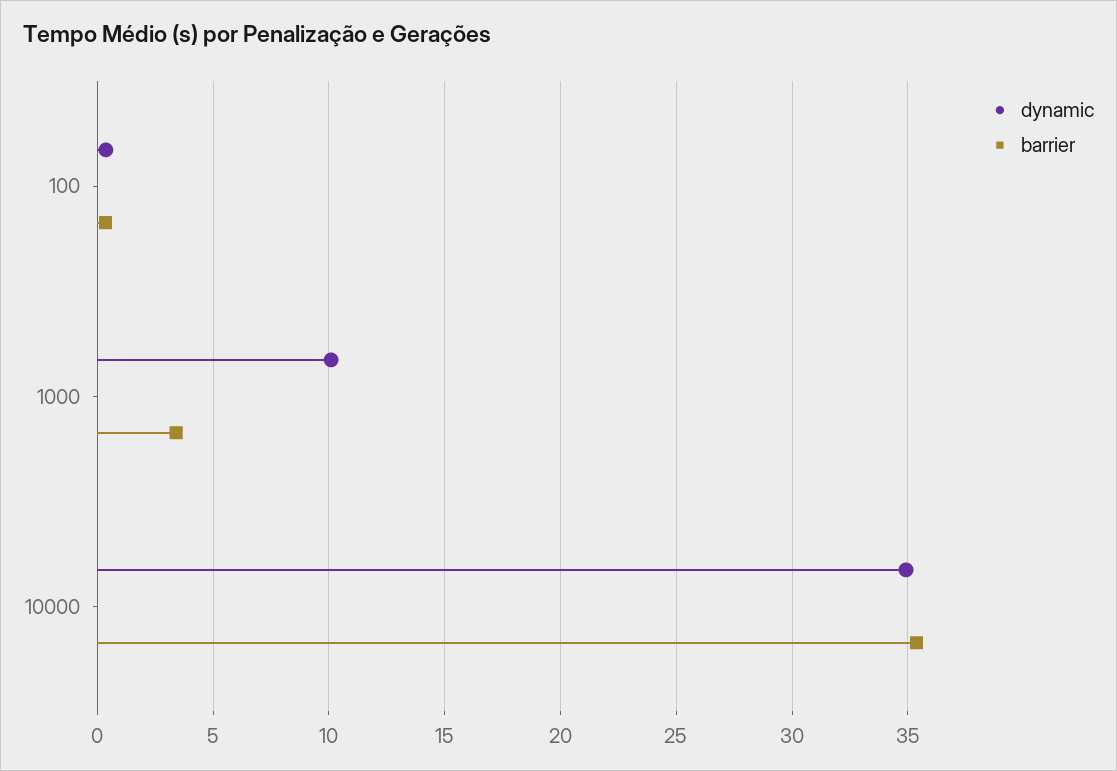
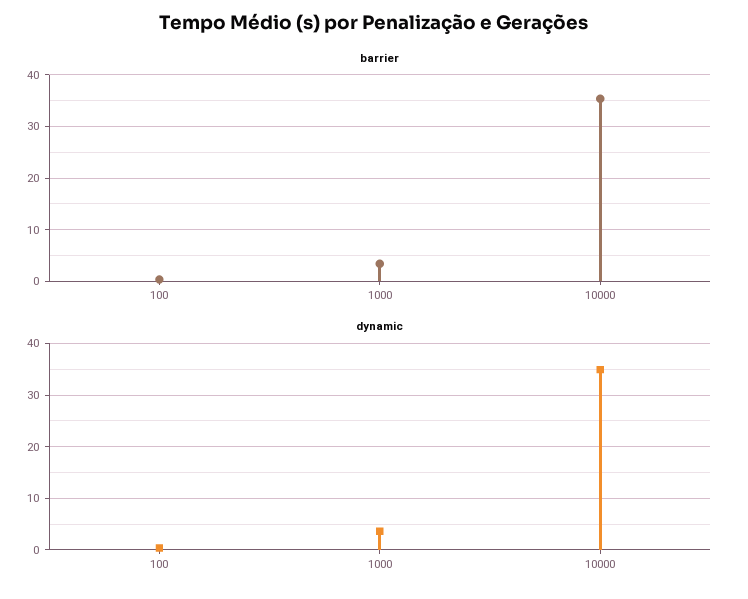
  {
    "dynamic": {
      "100": 0.5,
-     "1000": 10,
+     "1000": 4,
      "10000": 35
    },
    "barrier": {
      "100": 0.5,
      "1000": 3.5,
      "10000": 35.5
    }
  }

